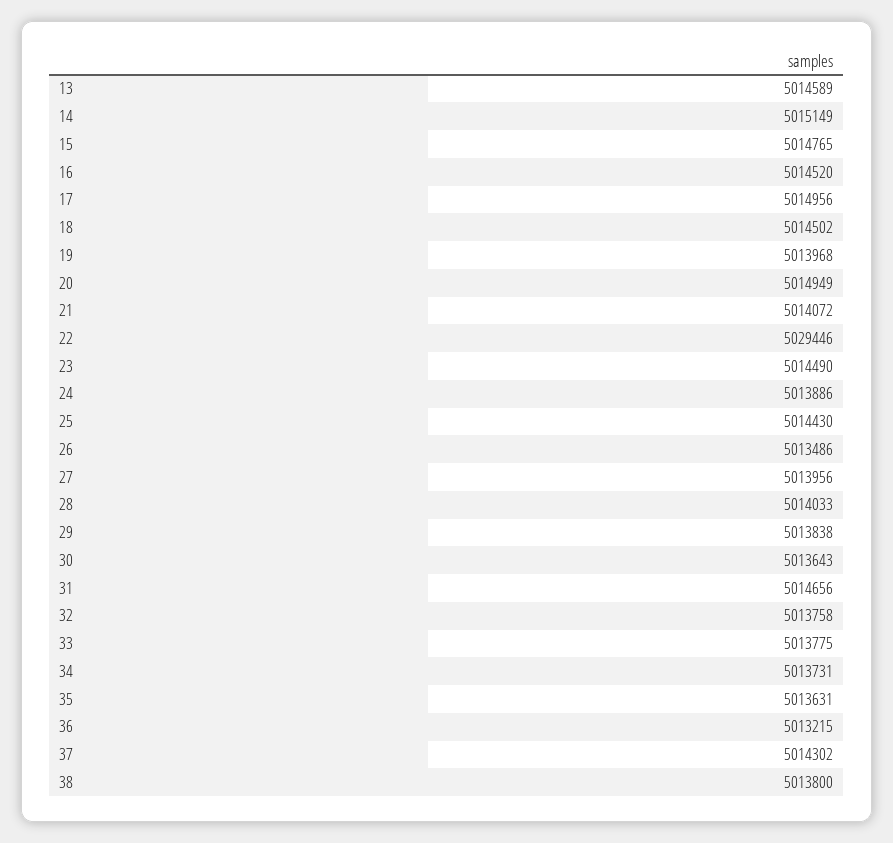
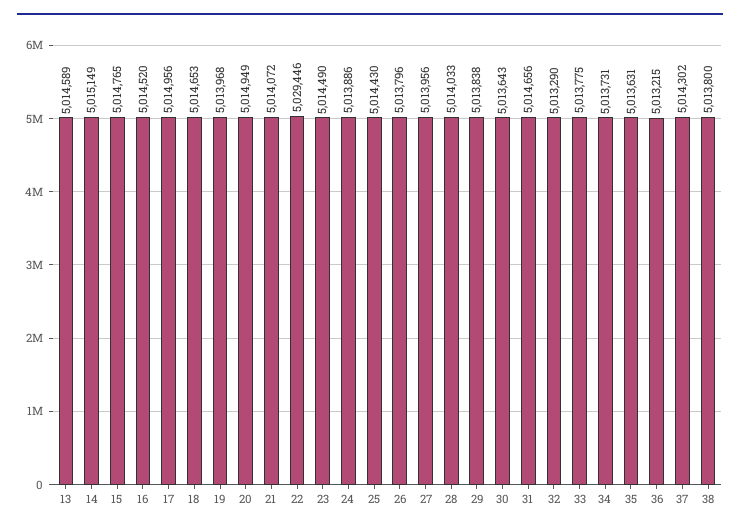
  {
    "13": 5014589,
    "14": 5015149,
    "15": 5014765,
    "16": 5014520,
    "17": 5014956,
-   "18": 5014502,
+   "18": 5014653,
    "19": 5013968,
    "20": 5014949,
    "21": 5014072,
    "22": 5029446,
    "23": 5014490,
    "24": 5013886,
    "25": 5014430,
-   "26": 5013486,
+   "26": 5013796,
    "27": 5013956,
    "28": 5014033,
    "29": 5013838,
    "30": 5013643,
    "31": 5014656,
-   "32": 5013758,
+   "32": 5013290,
    "33": 5013775,
    "34": 5013731,
    "35": 5013631,
    "36": 5013215,
    "37": 5014302,
    "38": 5013800
  }

